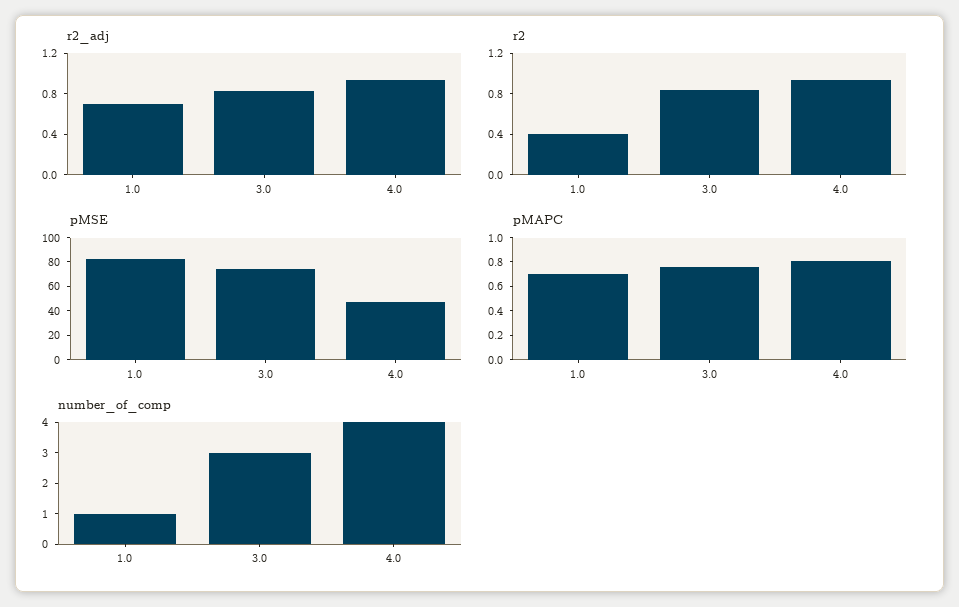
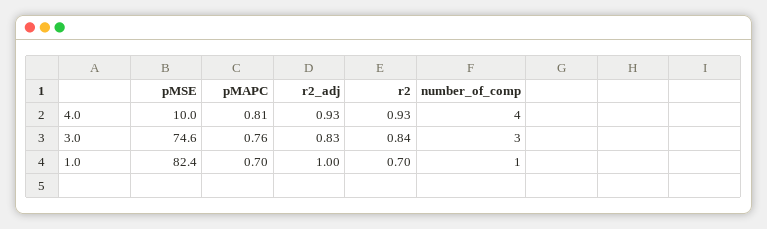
  {
    "r2_adj": {
-     "1.0": 0.7,
+     "1.0": 1,
      "3.0": 0.83,
      "4.0": 0.93
    },
    "r2": {
-     "1.0": 0.4,
+     "1.0": 0.7,
      "3.0": 0.84,
      "4.0": 0.93
    },
    "pMSE": {
      "1.0": 82.4,
      "3.0": 74.6,
-     "4.0": 50
+     "4.0": 10
    },
    "pMAPC": {
      "1.0": 0.7,
      "3.0": 0.76,
      "4.0": 0.81
    },
    "number_of_comp": {
      "1.0": 1,
      "3.0": 3,
      "4.0": 4
    }
  }

